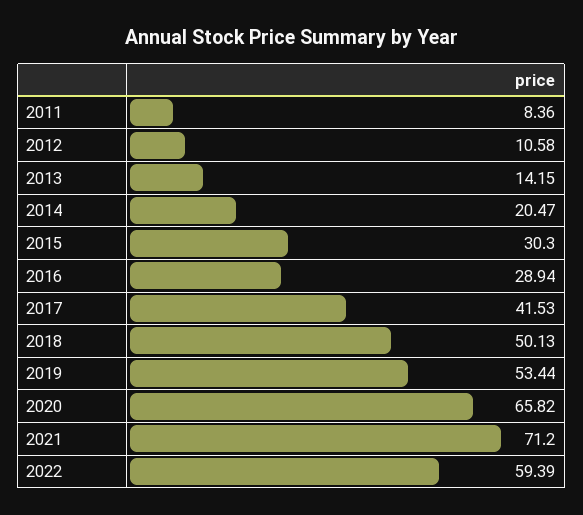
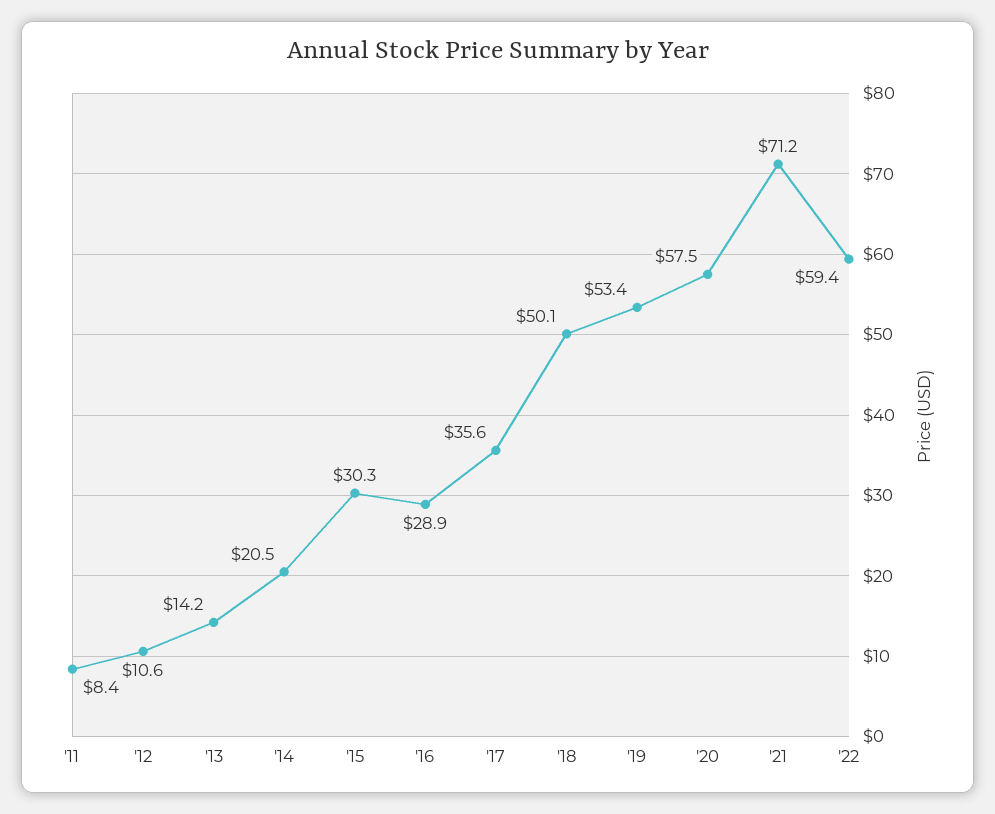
  {
    "2011": 8.36,
    "2012": 10.58,
    "2013": 14.15,
    "2014": 20.47,
    "2015": 30.3,
    "2016": 28.94,
-   "2017": 41.53,
+   "2017": 35.6,
    "2018": 50.13,
    "2019": 53.44,
-   "2020": 65.82,
+   "2020": 57.5,
    "2021": 71.2,
    "2022": 59.39
  }

